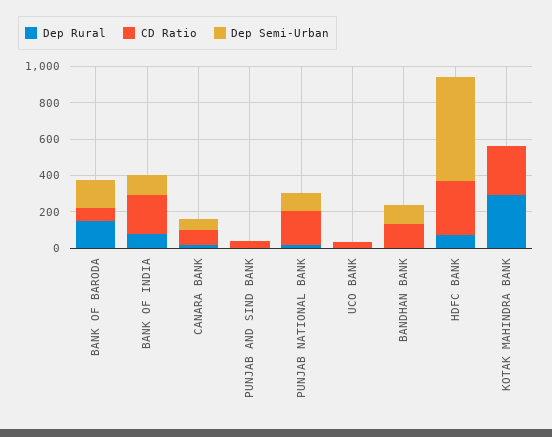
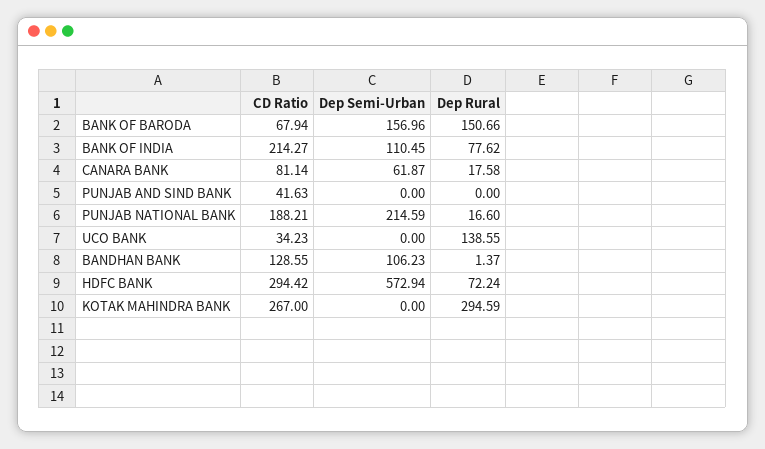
  {
    "Dep Rural": {
      "BANK OF BARODA": 150.66,
      "BANK OF INDIA": 77.62,
      "CANARA BANK": 17.58,
      "PUNJAB AND SIND BANK": 0,
      "PUNJAB NATIONAL BANK": 16.6,
-     "UCO BANK": 0,
+     "UCO BANK": 138.55,
      "BANDHAN BANK": 1.37,
      "HDFC BANK": 72.24,
      "KOTAK MAHINDRA BANK": 294.59
    },
    "CD Ratio": {
      "BANK OF BARODA": 67.94,
      "BANK OF INDIA": 214.27,
      "CANARA BANK": 81.14,
      "PUNJAB AND SIND BANK": 41.63,
      "PUNJAB NATIONAL BANK": 188.21,
      "UCO BANK": 34.23,
      "BANDHAN BANK": 128.55,
      "HDFC BANK": 294.42,
      "KOTAK MAHINDRA BANK": 267
    },
    "Dep Semi-Urban": {
      "BANK OF BARODA": 156.96,
      "BANK OF INDIA": 110.45,
      "CANARA BANK": 61.87,
      "PUNJAB AND SIND BANK": 0,
-     "PUNJAB NATIONAL BANK": 100,
+     "PUNJAB NATIONAL BANK": 214.59,
      "UCO BANK": 0,
      "BANDHAN BANK": 106.23,
      "HDFC BANK": 572.94,
      "KOTAK MAHINDRA BANK": 0
    }
  }

